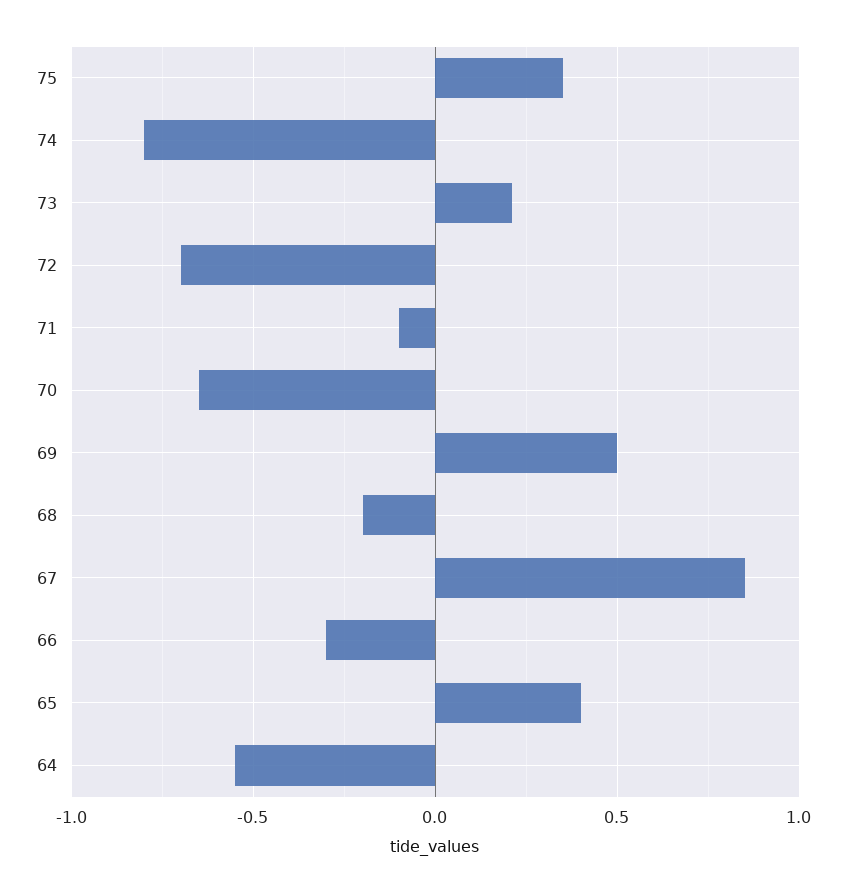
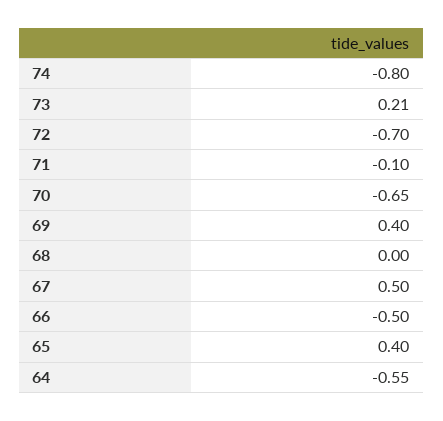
  {
-   "75": 0.35,
    "74": -0.8,
    "73": 0.21,
    "72": -0.7,
    "71": -0.1,
    "70": -0.65,
-   "69": 0.5,
+   "69": 0.4,
-   "68": -0.2,
+   "68": 0,
-   "67": 0.85,
+   "67": 0.5,
-   "66": -0.3,
+   "66": -0.5,
    "65": 0.4,
    "64": -0.55
  }

